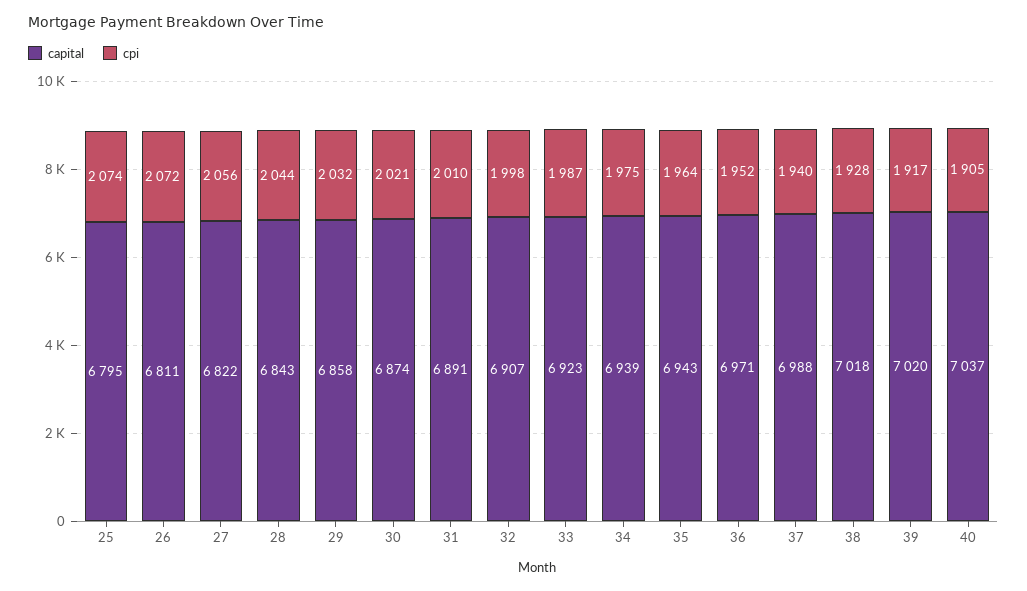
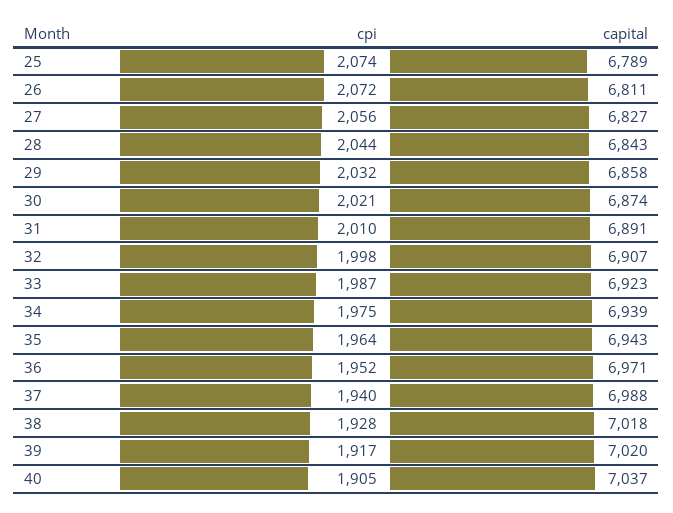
  {
    "capital": {
-     "25": 6795,
+     "25": 6789,
      "26": 6811,
-     "27": 6822,
+     "27": 6827,
      "28": 6843,
      "29": 6858,
      "30": 6874,
      "31": 6891,
      "32": 6907,
      "33": 6923,
      "34": 6939,
      "35": 6943,
      "36": 6971,
      "37": 6988,
      "38": 7018,
      "39": 7020,
      "40": 7037
    },
    "cpi": {
      "25": 2074,
      "26": 2072,
      "27": 2056,
      "28": 2044,
      "29": 2032,
      "30": 2021,
      "31": 2010,
      "32": 1998,
      "33": 1987,
      "34": 1975,
      "35": 1964,
      "36": 1952,
      "37": 1940,
      "38": 1928,
      "39": 1917,
      "40": 1905
    }
  }

